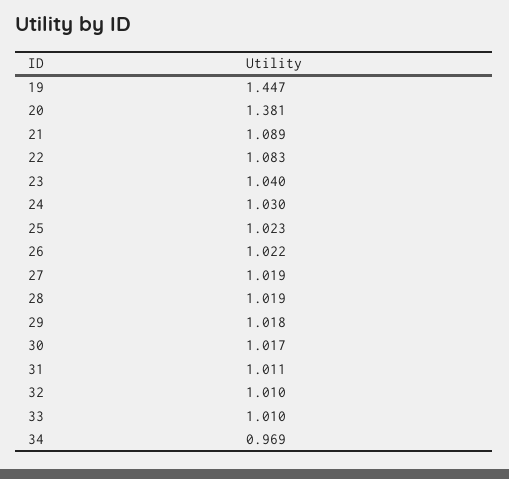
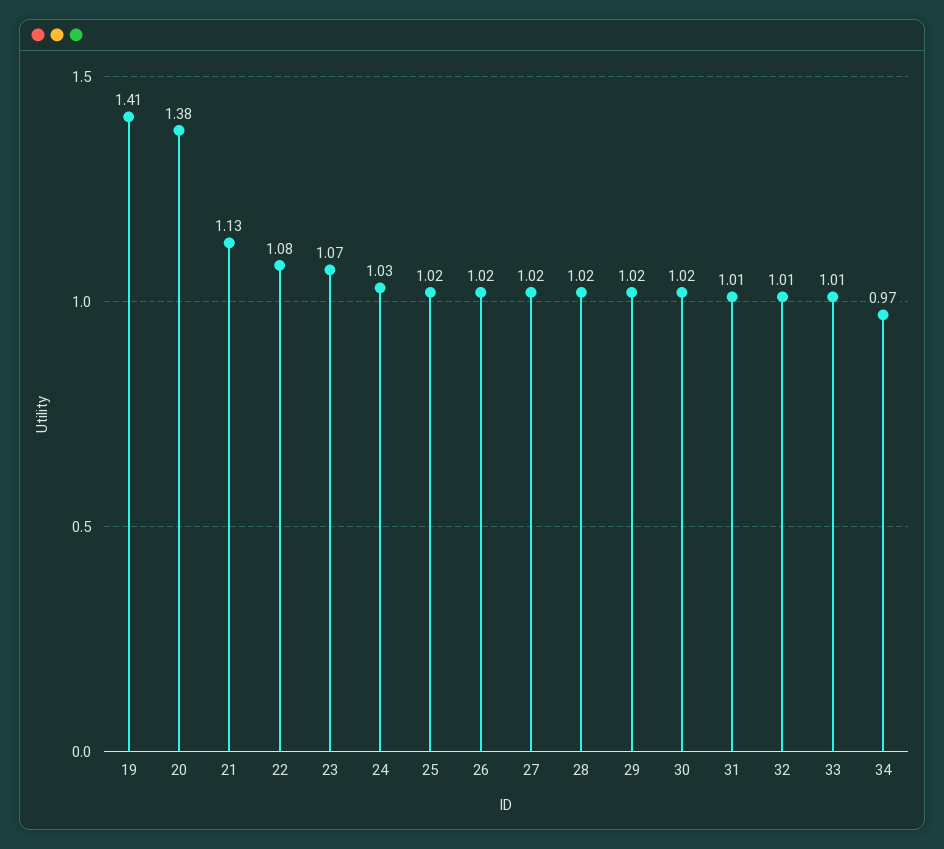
  {
-   "19": 1.447,
+   "19": 1.41,
    "20": 1.381,
-   "21": 1.089,
+   "21": 1.13,
    "22": 1.083,
-   "23": 1.04,
+   "23": 1.07,
    "24": 1.03,
    "25": 1.023,
    "26": 1.022,
    "27": 1.019,
    "28": 1.019,
    "29": 1.018,
    "30": 1.017,
    "31": 1.011,
    "32": 1.01,
    "33": 1.01,
    "34": 0.969
  }

